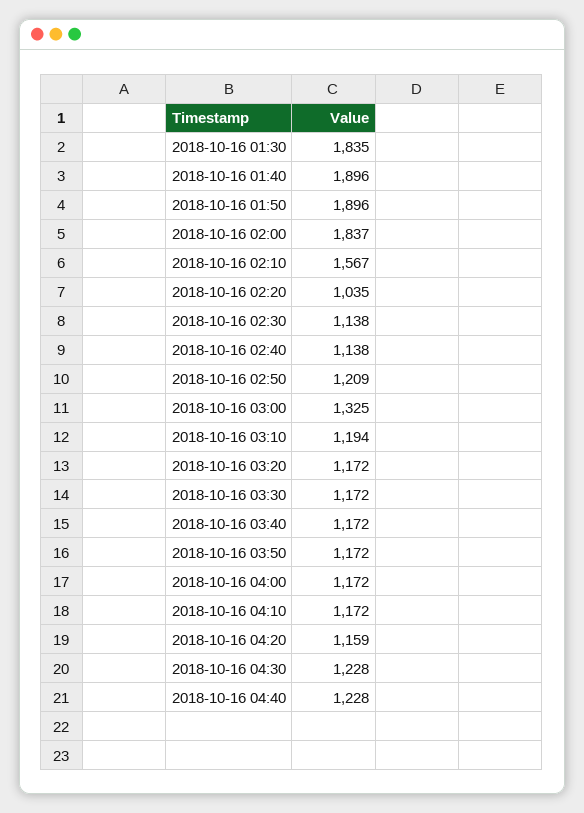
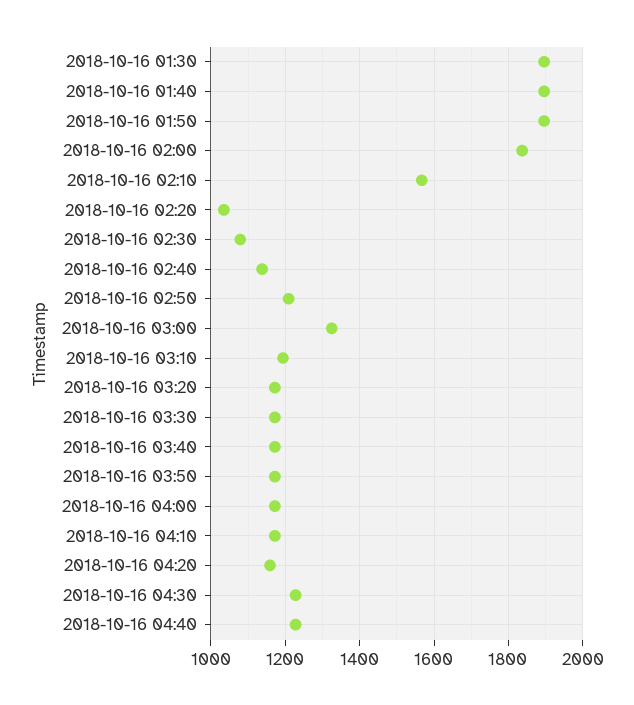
  {
-   "2018-10-16 01:30": 1835,
+   "2018-10-16 01:30": 1900,
    "2018-10-16 01:40": 1896,
    "2018-10-16 01:50": 1896,
    "2018-10-16 02:00": 1837,
    "2018-10-16 02:10": 1567,
    "2018-10-16 02:20": 1035,
-   "2018-10-16 02:30": 1138,
+   "2018-10-16 02:30": 1080,
    "2018-10-16 02:40": 1138,
    "2018-10-16 02:50": 1209,
    "2018-10-16 03:00": 1325,
    "2018-10-16 03:10": 1194,
    "2018-10-16 03:20": 1172,
    "2018-10-16 03:30": 1172,
    "2018-10-16 03:40": 1172,
    "2018-10-16 03:50": 1172,
    "2018-10-16 04:00": 1172,
    "2018-10-16 04:10": 1172,
    "2018-10-16 04:20": 1159,
    "2018-10-16 04:30": 1228,
    "2018-10-16 04:40": 1228
  }

